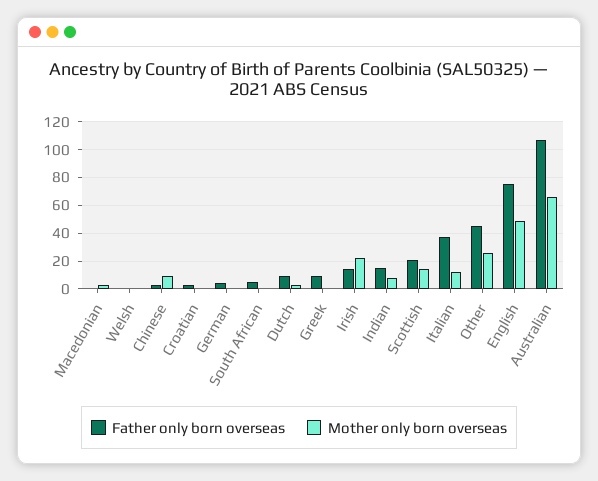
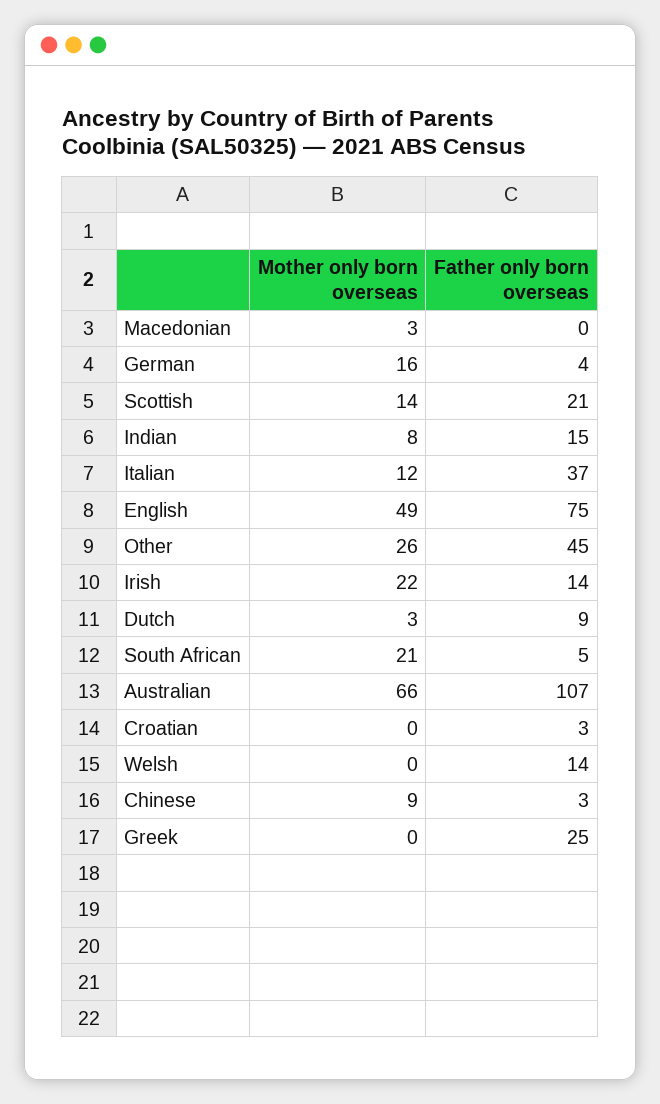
  {
    "Father only born overseas": {
      "Macedonian": 0,
-     "Welsh": 0,
+     "Welsh": 14,
      "Chinese": 3,
      "Croatian": 3,
      "German": 4,
      "South African": 5,
      "Dutch": 9,
-     "Greek": 10,
+     "Greek": 25,
      "Irish": 14,
      "Indian": 15,
      "Scottish": 21,
      "Italian": 37,
      "Other": 45,
      "English": 75,
      "Australian": 107
    },
    "Mother only born overseas": {
      "Macedonian": 3,
      "Welsh": 0,
      "Chinese": 9,
      "Croatian": 0,
-     "German": 0,
+     "German": 16,
-     "South African": 0,
+     "South African": 21,
      "Dutch": 3,
      "Greek": 0,
      "Irish": 22,
      "Indian": 8,
      "Scottish": 14,
      "Italian": 12,
      "Other": 26,
      "English": 49,
      "Australian": 66
    }
  }

